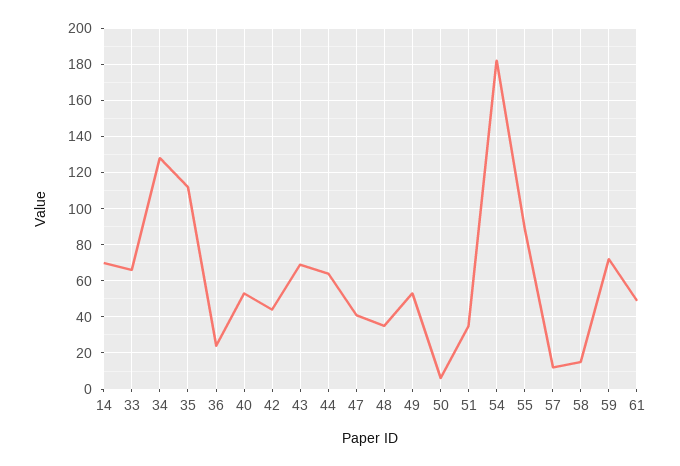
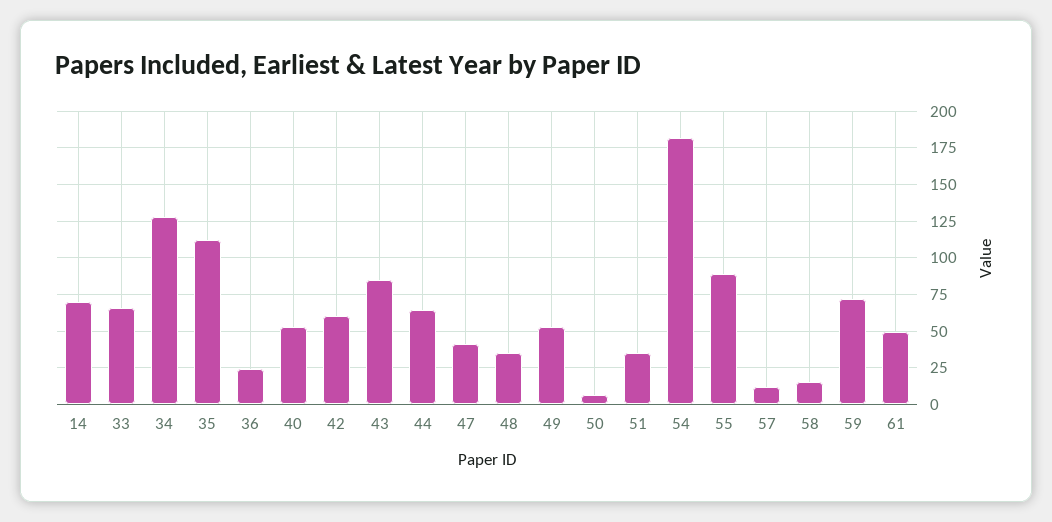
  {
    "14": 70,
    "33": 65,
    "34": 130,
    "35": 110,
    "36": 25,
    "40": 55,
-   "42": 45,
+   "42": 60,
-   "43": 70,
+   "43": 85,
    "44": 65,
    "47": 40,
    "48": 35,
    "49": 55,
    "50": 5,
    "51": 35,
    "54": 180,
    "55": 90,
    "57": 10,
    "58": 15,
    "59": 70,
    "61": 50
  }

